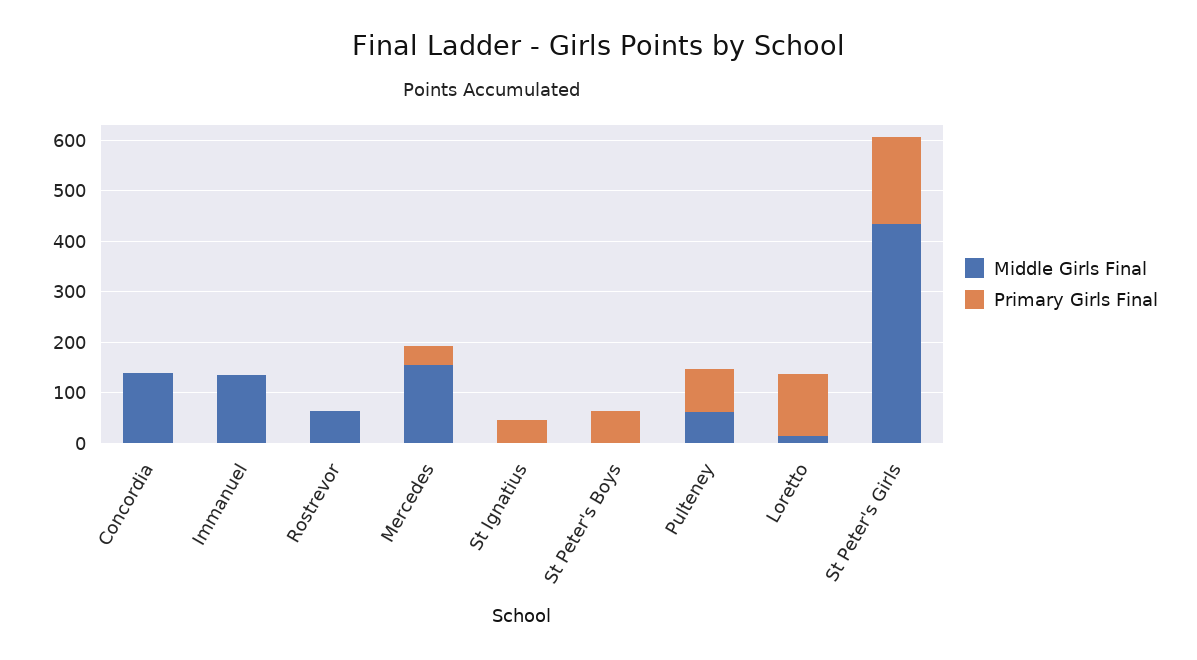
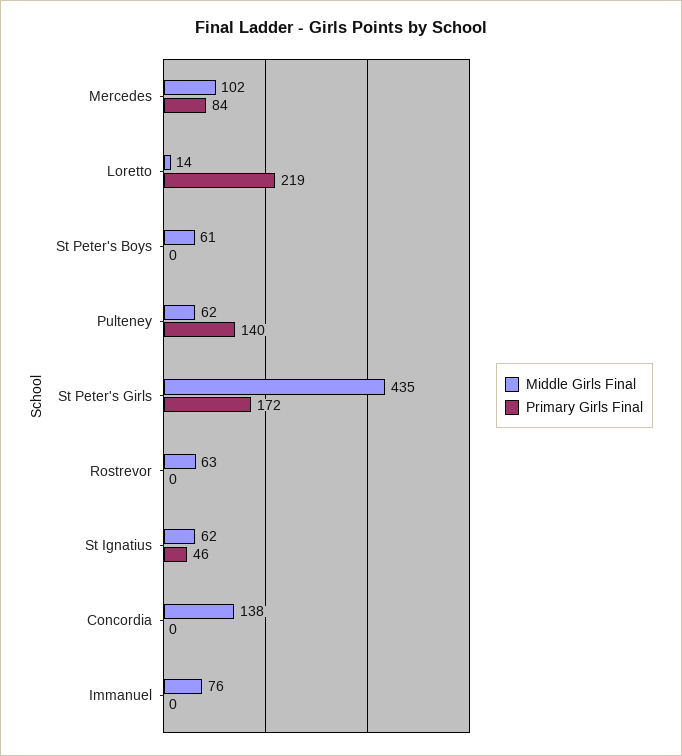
  {
    "Middle Girls Final": {
      "Concordia": 138,
-     "Immanuel": 140,
+     "Immanuel": 76,
      "Rostrevor": 63,
-     "Mercedes": 160,
+     "Mercedes": 102,
-     "St Ignatius": 0,
+     "St Ignatius": 62,
-     "St Peter's Boys": 0,
+     "St Peter's Boys": 61,
      "Pulteney": 62,
      "Loretto": 14,
      "St Peter's Girls": 435
    },
    "Primary Girls Final": {
      "Concordia": 0,
      "Immanuel": 0,
      "Rostrevor": 0,
-     "Mercedes": 40,
+     "Mercedes": 84,
      "St Ignatius": 46,
-     "St Peter's Boys": 60,
+     "St Peter's Boys": 0,
-     "Pulteney": 80,
+     "Pulteney": 140,
-     "Loretto": 120,
+     "Loretto": 219,
      "St Peter's Girls": 172
    }
  }

